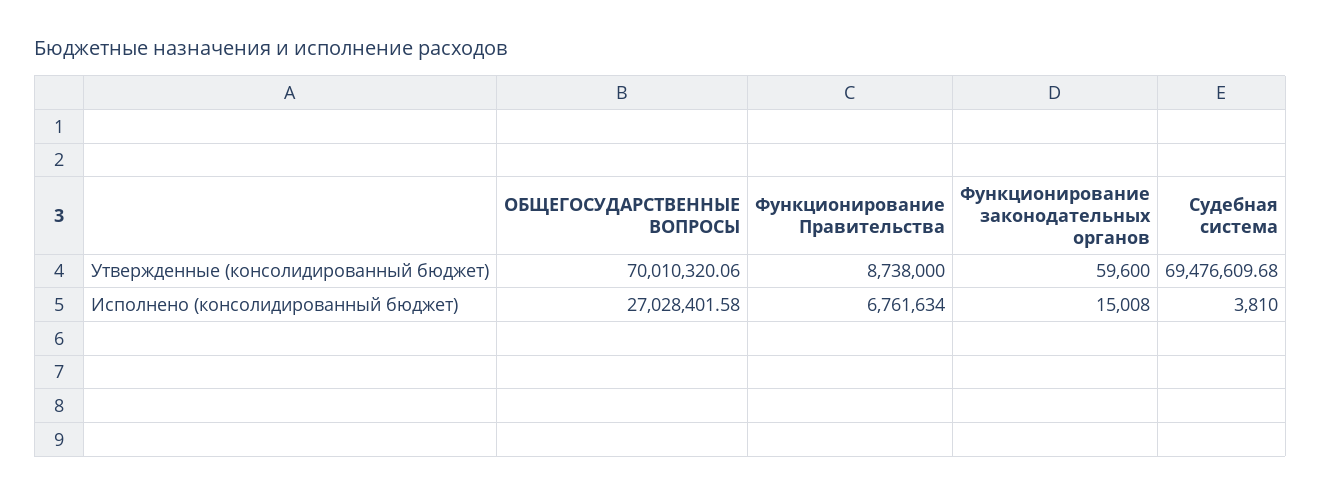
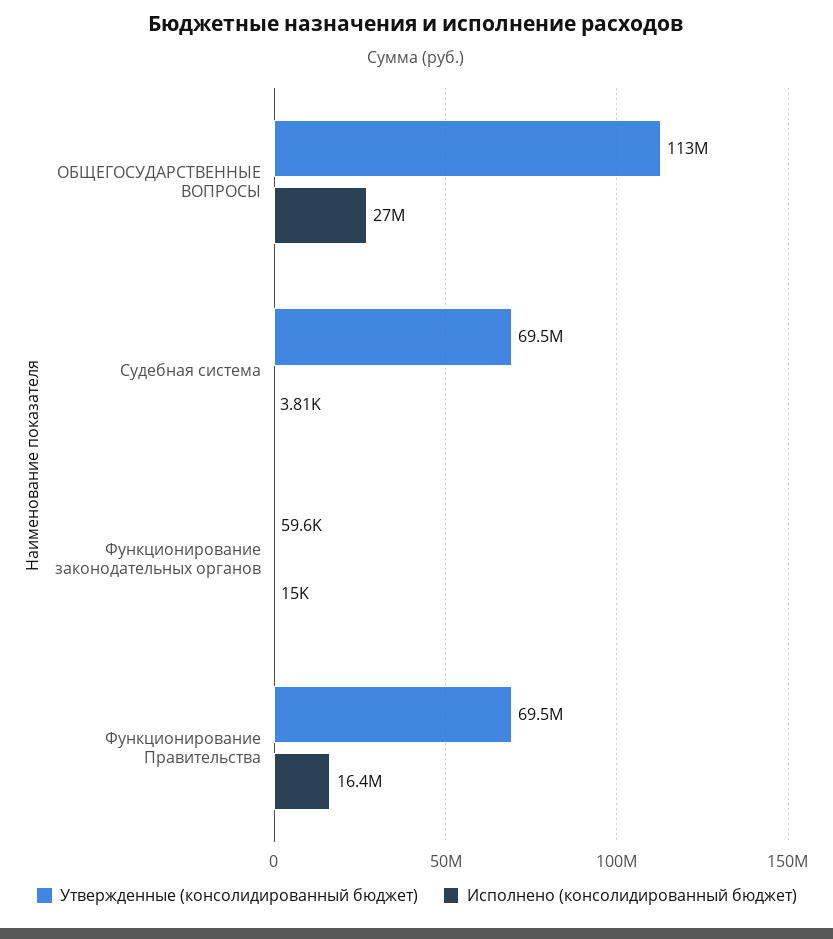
  {
    "Утвержденные (консолидированный бюджет)": {
-     "ОБЩЕГОСУДАРСТВЕННЫЕ ВОПРОСЫ": 70010320.06,
+     "ОБЩЕГОСУДАРСТВЕННЫЕ ВОПРОСЫ": 113000000,
-     "Функционирование Правительства": 8738000,
+     "Функционирование Правительства": 69500000,
      "Функционирование законодательных органов": 59600,
      "Судебная система": 69476609.68
    },
    "Исполнено (консолидированный бюджет)": {
      "ОБЩЕГОСУДАРСТВЕННЫЕ ВОПРОСЫ": 27028401.58,
-     "Функционирование Правительства": 6761634,
+     "Функционирование Правительства": 16400000,
      "Функционирование законодательных органов": 15008,
      "Судебная система": 3810
    }
  }

